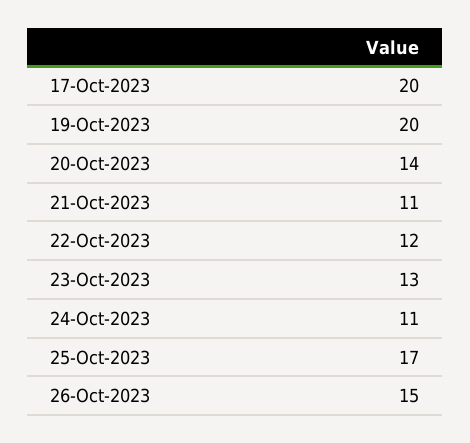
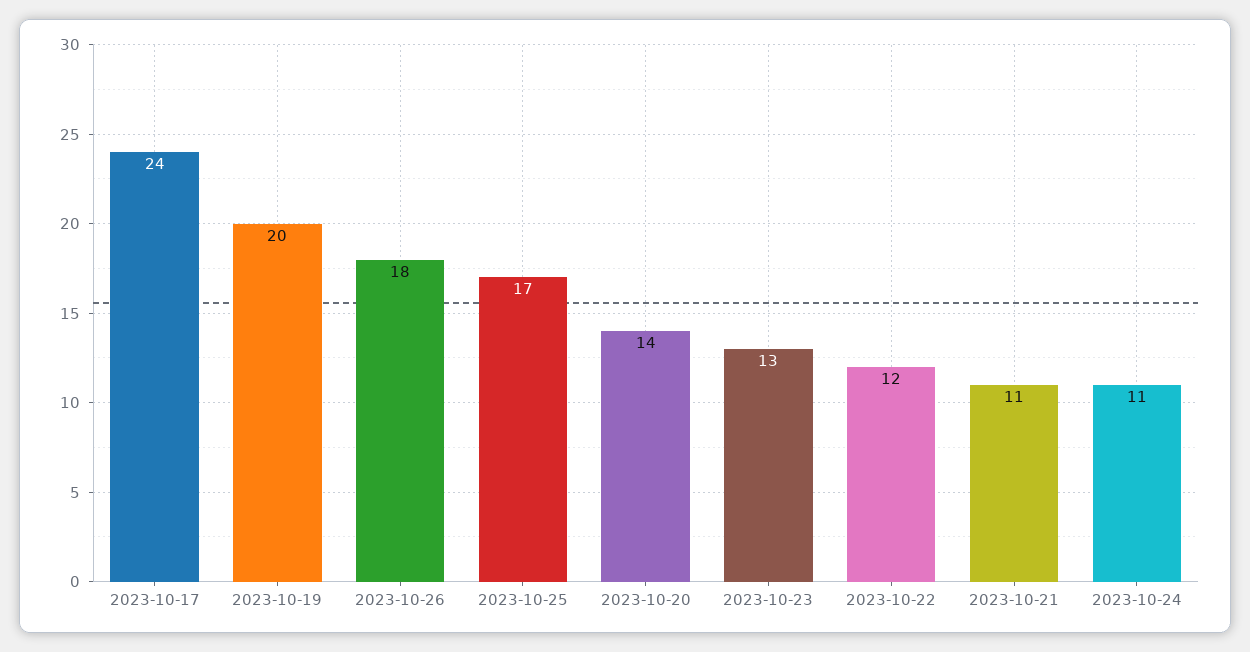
  {
-   "17-Oct-2023": 20,
+   "17-Oct-2023": 24,
    "19-Oct-2023": 20,
    "20-Oct-2023": 14,
    "21-Oct-2023": 11,
    "22-Oct-2023": 12,
    "23-Oct-2023": 13,
    "24-Oct-2023": 11,
    "25-Oct-2023": 17,
-   "26-Oct-2023": 15
+   "26-Oct-2023": 18
  }

